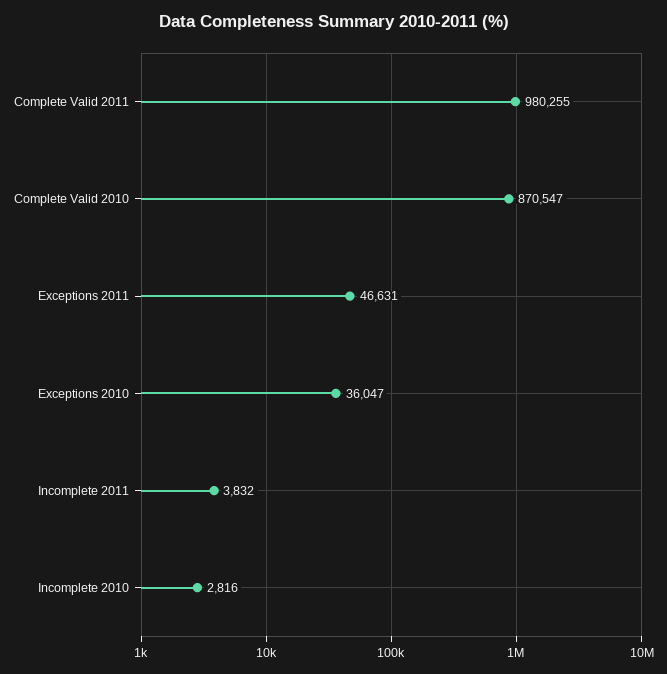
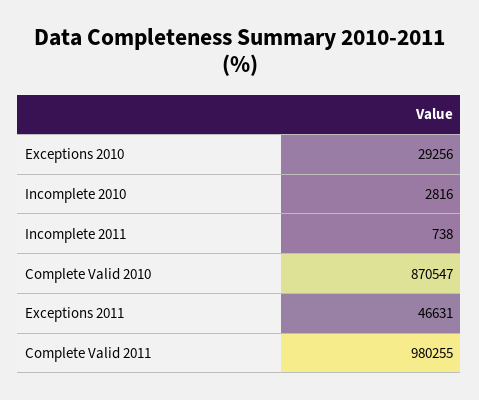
  {
    "Complete Valid 2011": 980255,
    "Complete Valid 2010": 870547,
    "Exceptions 2011": 46631,
-   "Exceptions 2010": 36047,
+   "Exceptions 2010": 29256,
-   "Incomplete 2011": 3832,
+   "Incomplete 2011": 738,
    "Incomplete 2010": 2816
  }

